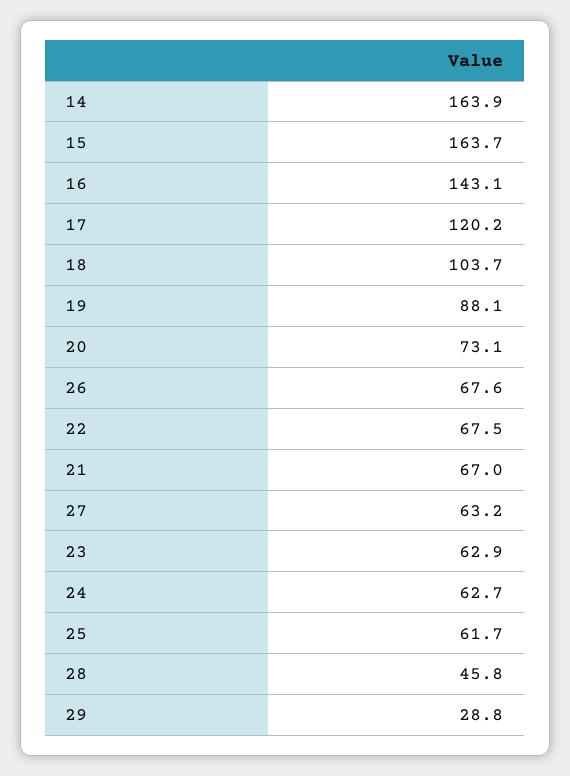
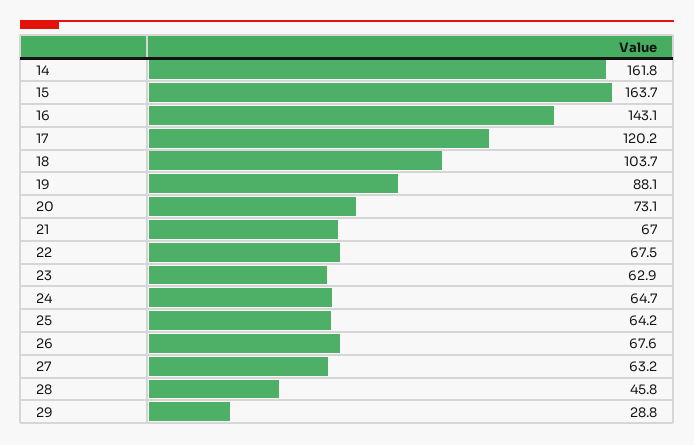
  {
-   "14": 163.9,
+   "14": 161.8,
    "15": 163.7,
    "16": 143.1,
    "17": 120.2,
    "18": 103.7,
    "19": 88.1,
    "20": 73.1,
    "26": 67.6,
    "22": 67.5,
    "21": 67,
    "27": 63.2,
    "23": 62.9,
-   "24": 62.7,
+   "24": 64.7,
-   "25": 61.7,
+   "25": 64.2,
    "28": 45.8,
    "29": 28.8
  }

